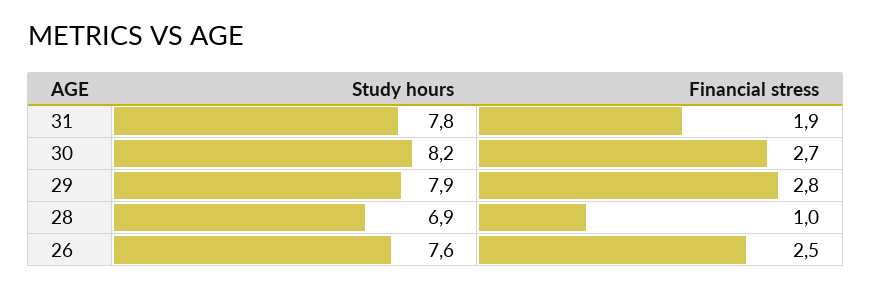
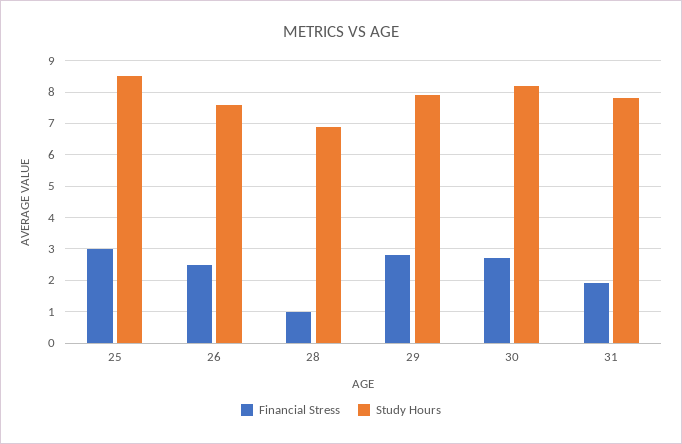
  {
    "Study hours": {
      "31": 7.8,
      "30": 8.2,
      "29": 7.9,
      "28": 6.9,
-     "26": 7.6
+     "26": 7.6,
+     "25": 8.5
    },
    "Financial stress": {
      "31": 1.9,
      "30": 2.7,
      "29": 2.8,
      "28": 1,
-     "26": 2.5
+     "26": 2.5,
+     "25": 3
    }
  }

